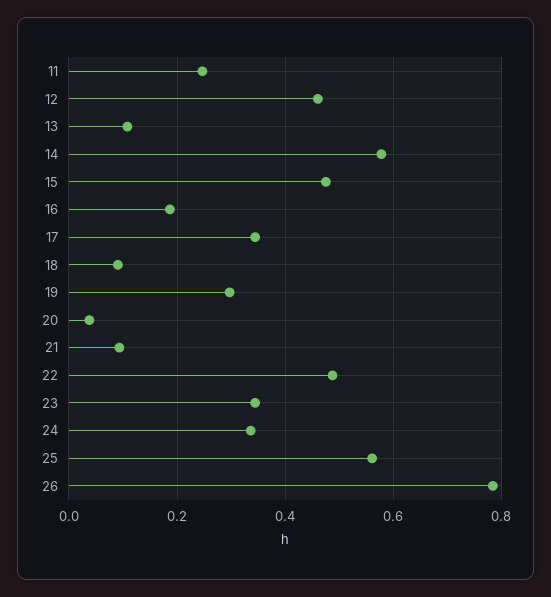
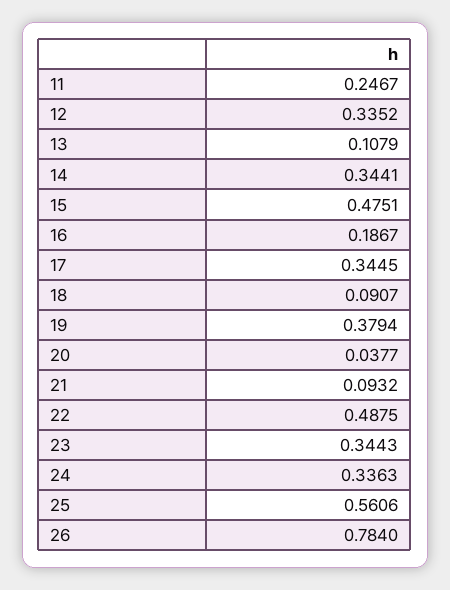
  {
    "11": 0.2467,
-   "12": 0.46,
+   "12": 0.3352,
    "13": 0.1079,
-   "14": 0.58,
+   "14": 0.3441,
    "15": 0.4751,
    "16": 0.1867,
    "17": 0.3445,
    "18": 0.0907,
-   "19": 0.3,
+   "19": 0.3794,
    "20": 0.0377,
    "21": 0.0932,
    "22": 0.4875,
    "23": 0.3443,
    "24": 0.3363,
    "25": 0.5606,
    "26": 0.784
  }

